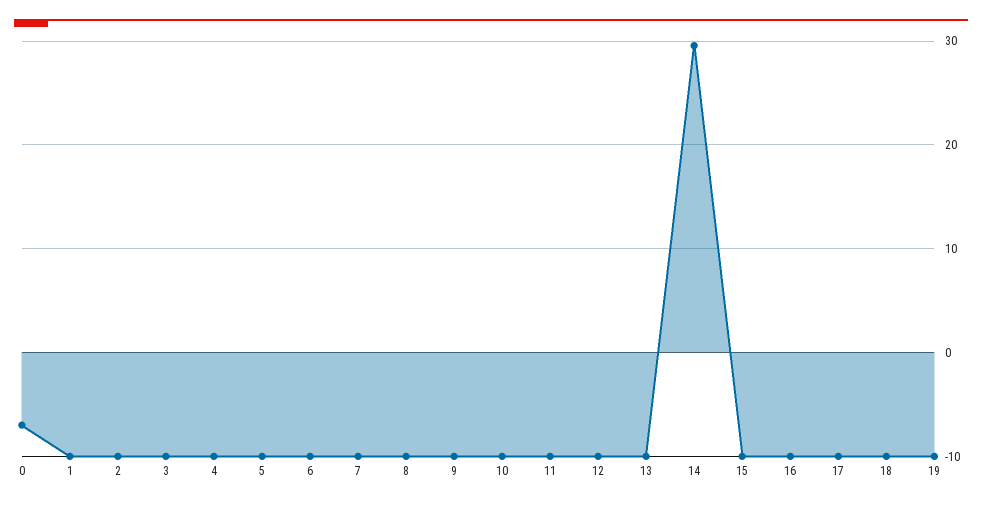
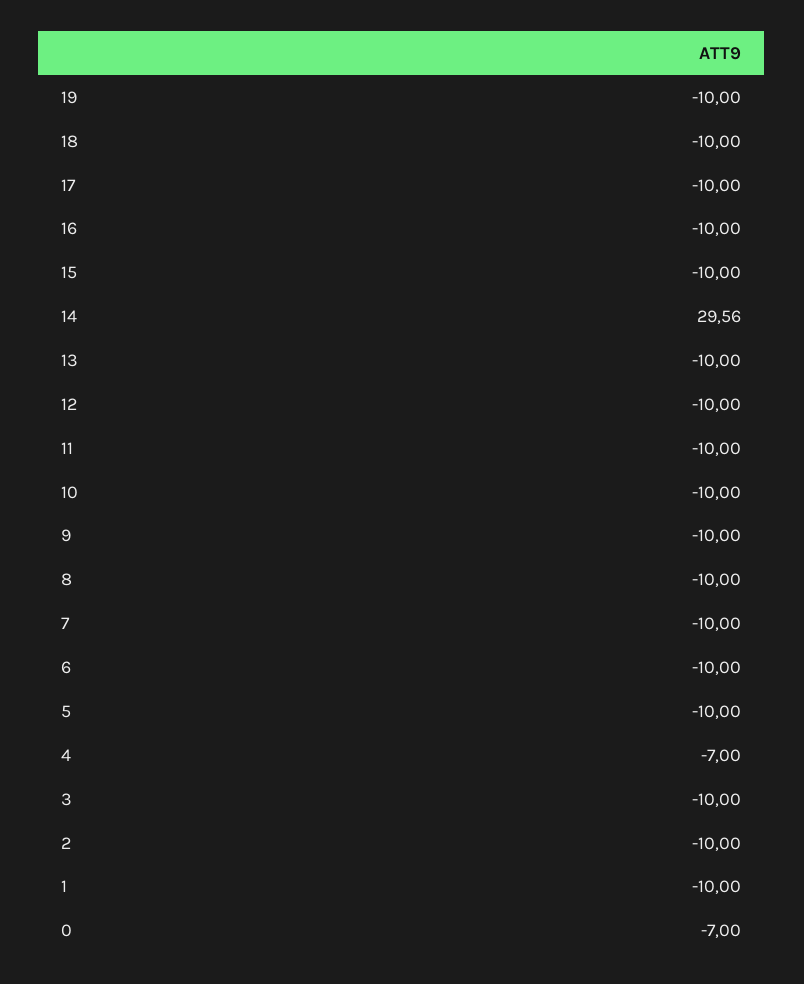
  {
    "0": -7,
    "1": -10,
    "2": -10,
    "3": -10,
-   "4": -10,
+   "4": -7,
    "5": -10,
    "6": -10,
    "7": -10,
    "8": -10,
    "9": -10,
    "10": -10,
    "11": -10,
    "12": -10,
    "13": -10,
    "14": 29.56,
    "15": -10,
    "16": -10,
    "17": -10,
    "18": -10,
    "19": -10
  }

